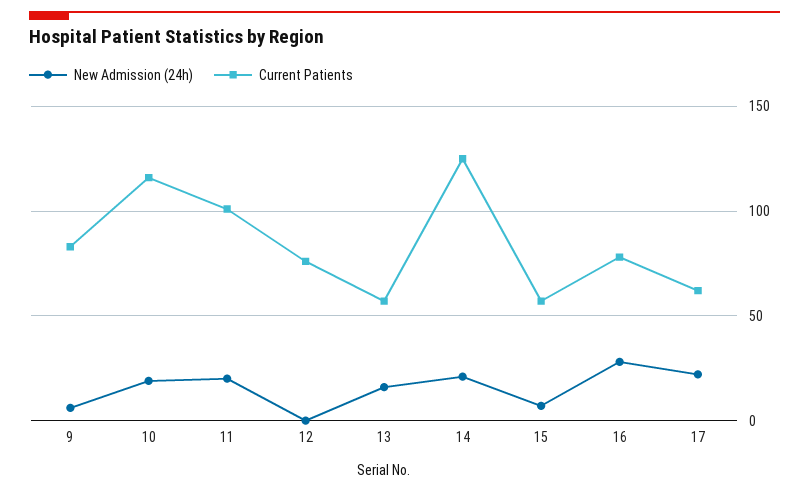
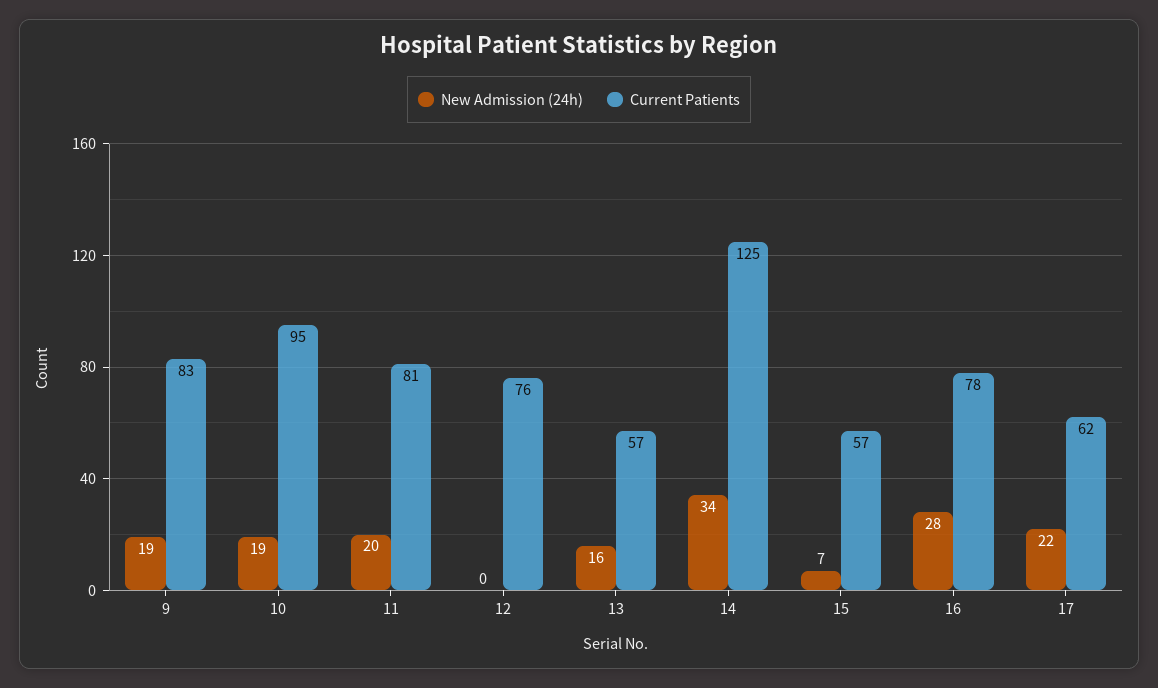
  {
    "New Admission (24h)": {
-     "9": 5,
+     "9": 19,
      "10": 19,
      "11": 20,
      "12": 0,
      "13": 16,
-     "14": 20,
+     "14": 34,
      "15": 7,
      "16": 28,
      "17": 22
    },
    "Current Patients": {
      "9": 83,
-     "10": 115,
+     "10": 95,
-     "11": 100,
+     "11": 81,
      "12": 76,
      "13": 57,
      "14": 125,
      "15": 57,
      "16": 78,
      "17": 62
    }
  }

